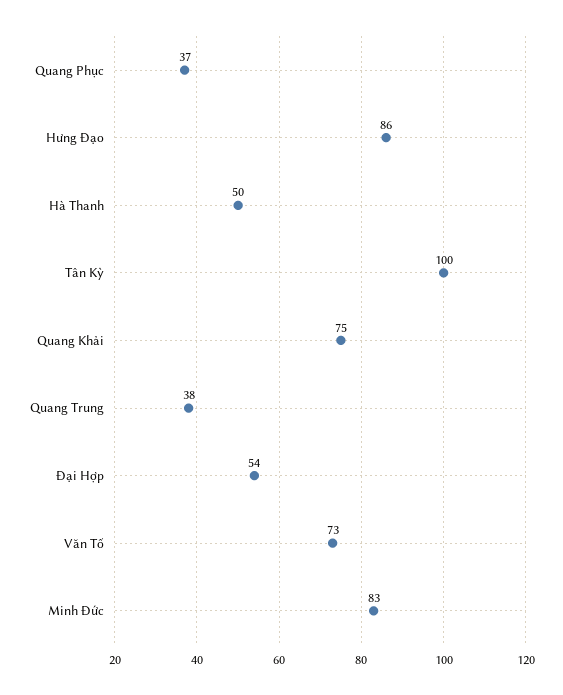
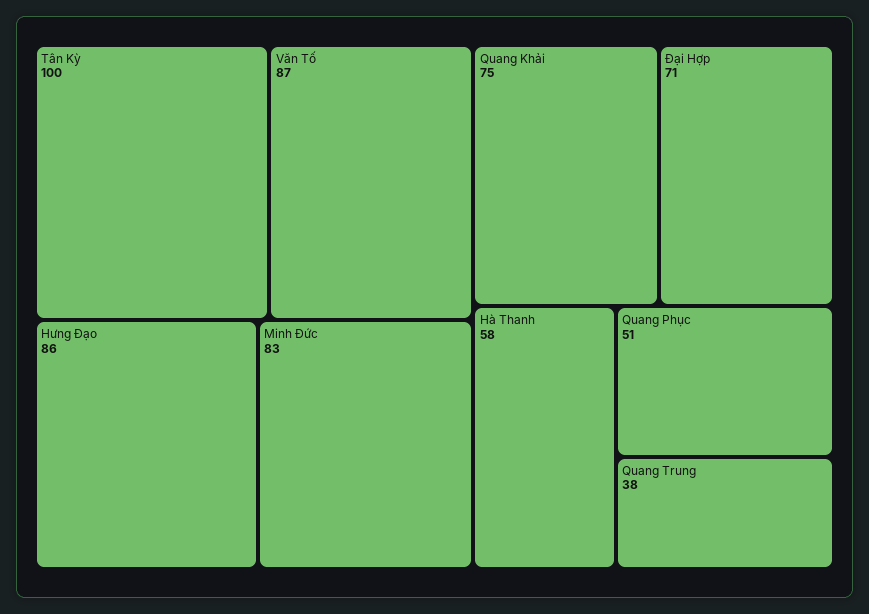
  {
-   "Quang Phục": 37,
+   "Quang Phục": 51,
    "Hưng Đạo": 86,
-   "Hà Thanh": 50,
+   "Hà Thanh": 58,
    "Tân Kỳ": 100,
    "Quang Khải": 75,
    "Quang Trung": 38,
-   "Đại Hợp": 54,
+   "Đại Hợp": 71,
-   "Văn Tố": 73,
+   "Văn Tố": 87,
    "Minh Đức": 83
  }

